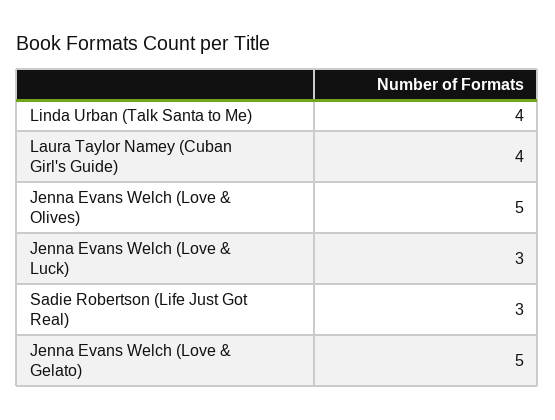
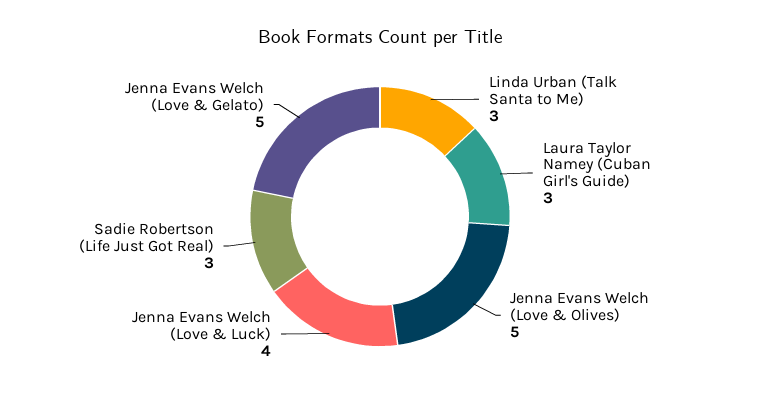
  {
-   "Linda Urban (Talk Santa to Me)": 4,
+   "Linda Urban (Talk Santa to Me)": 3,
-   "Laura Taylor Namey (Cuban Girl's Guide)": 4,
+   "Laura Taylor Namey (Cuban Girl's Guide)": 3,
    "Jenna Evans Welch (Love & Olives)": 5,
-   "Jenna Evans Welch (Love & Luck)": 3,
+   "Jenna Evans Welch (Love & Luck)": 4,
    "Sadie Robertson (Life Just Got Real)": 3,
    "Jenna Evans Welch (Love & Gelato)": 5
  }

